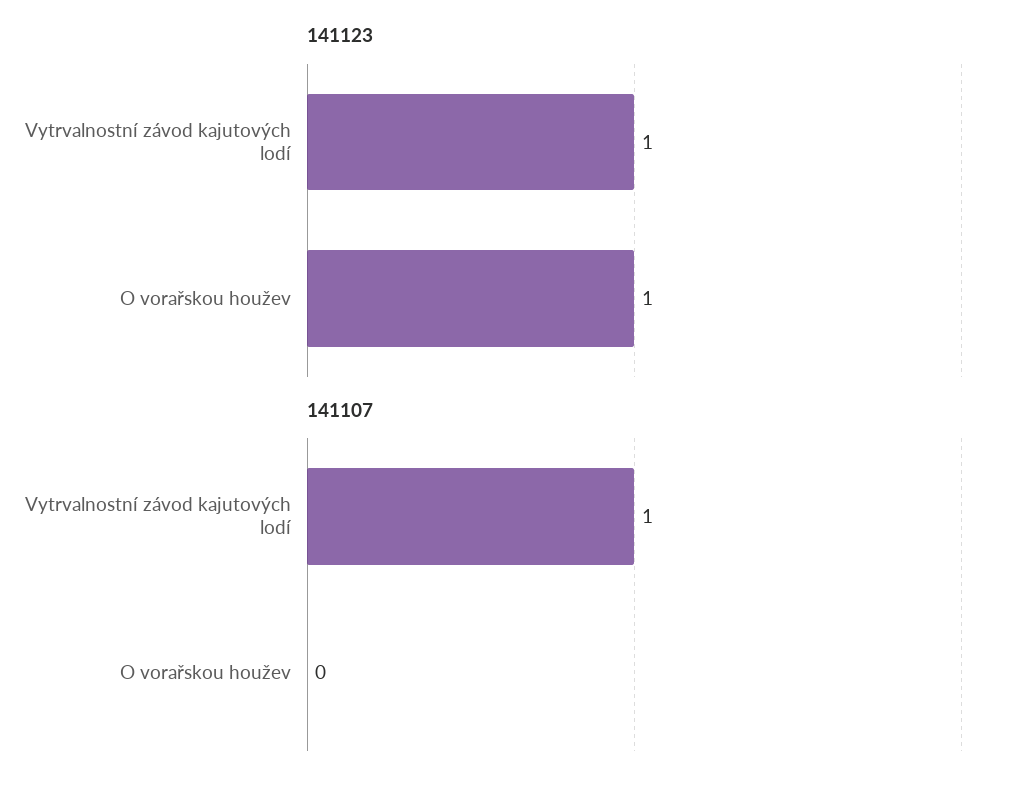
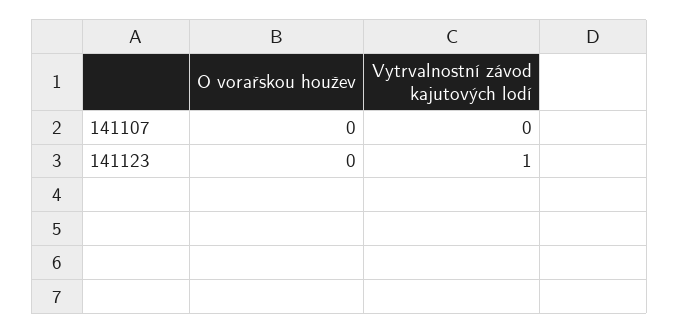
  {
    "141123": {
      "Vytrvalnostní závod kajutových lodí": 1,
-     "O vorařskou houžev": 1
+     "O vorařskou houžev": 0
    },
    "141107": {
-     "Vytrvalnostní závod kajutových lodí": 1,
+     "Vytrvalnostní závod kajutových lodí": 0,
      "O vorařskou houžev": 0
    }
  }

